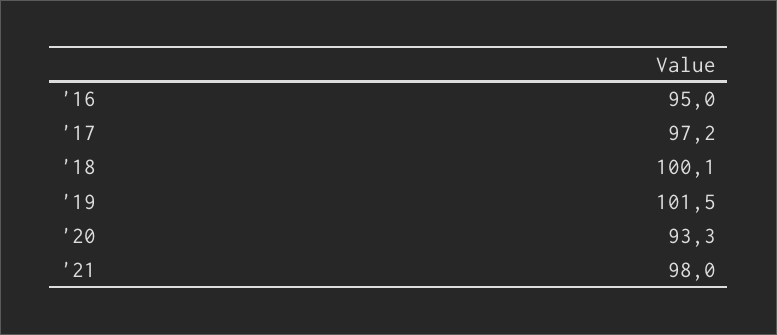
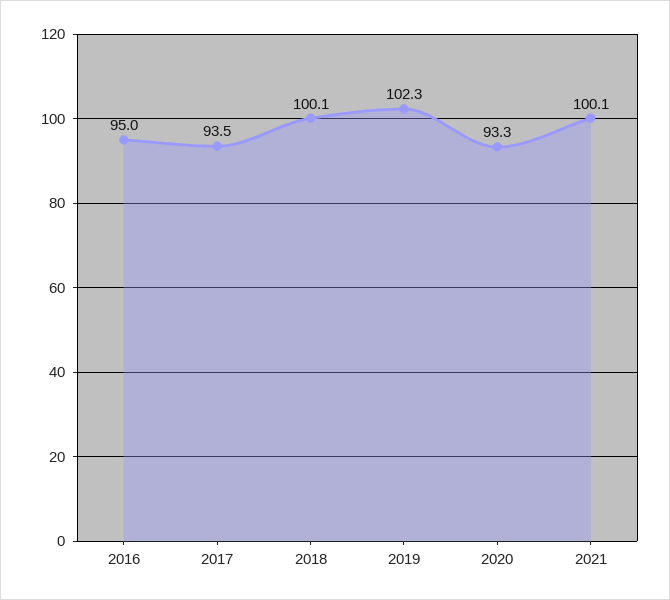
  {
    "'16": 95,
-   "'17": 97.2,
+   "'17": 93.5,
    "'18": 100.1,
-   "'19": 101.5,
+   "'19": 102.3,
    "'20": 93.3,
-   "'21": 98
+   "'21": 100.1
  }

